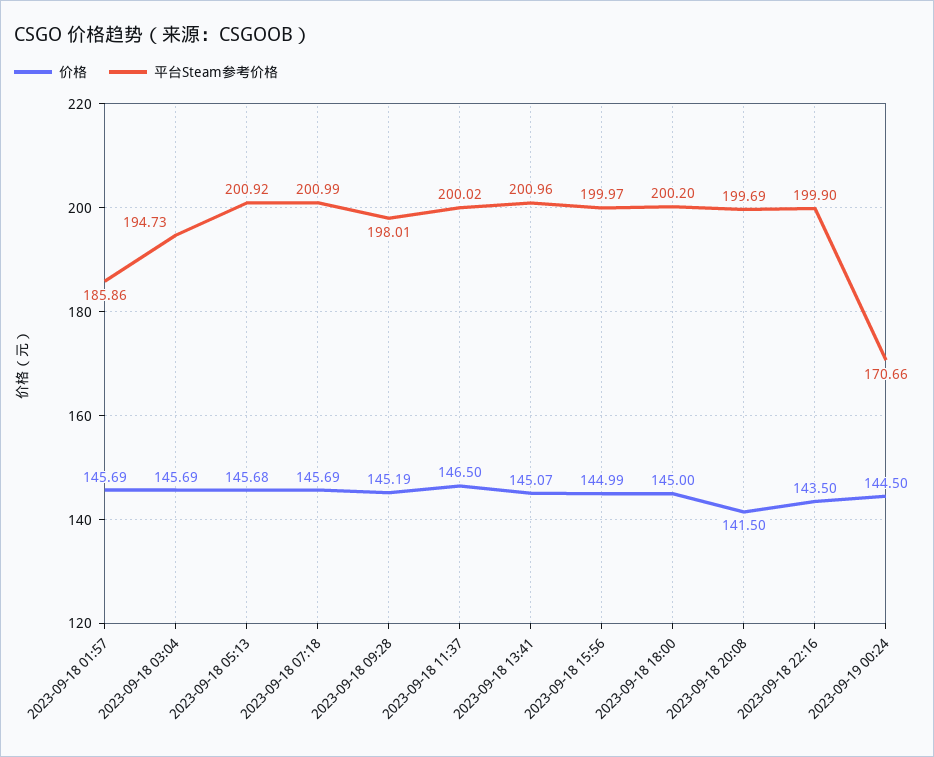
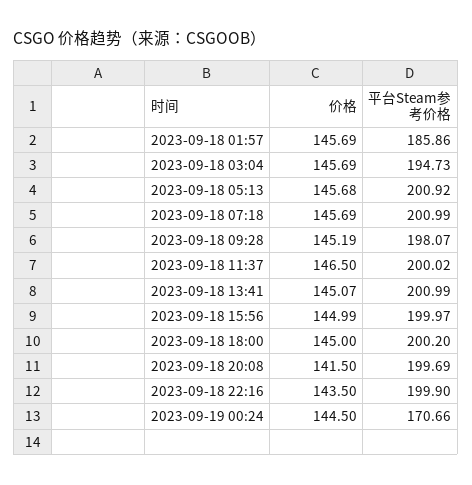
  {
    "价格": {
      "2023-09-18 01:57": 145.69,
      "2023-09-18 03:04": 145.69,
      "2023-09-18 05:13": 145.68,
      "2023-09-18 07:18": 145.69,
      "2023-09-18 09:28": 145.19,
      "2023-09-18 11:37": 146.5,
      "2023-09-18 13:41": 145.07,
      "2023-09-18 15:56": 144.99,
      "2023-09-18 18:00": 145,
      "2023-09-18 20:08": 141.5,
      "2023-09-18 22:16": 143.5,
      "2023-09-19 00:24": 144.5
    },
    "平台Steam参考价格": {
      "2023-09-18 01:57": 185.86,
      "2023-09-18 03:04": 194.73,
      "2023-09-18 05:13": 200.92,
      "2023-09-18 07:18": 200.99,
-     "2023-09-18 09:28": 198.01,
+     "2023-09-18 09:28": 198.07,
      "2023-09-18 11:37": 200.02,
-     "2023-09-18 13:41": 200.96,
+     "2023-09-18 13:41": 200.99,
      "2023-09-18 15:56": 199.97,
      "2023-09-18 18:00": 200.2,
      "2023-09-18 20:08": 199.69,
      "2023-09-18 22:16": 199.9,
      "2023-09-19 00:24": 170.66
    }
  }

